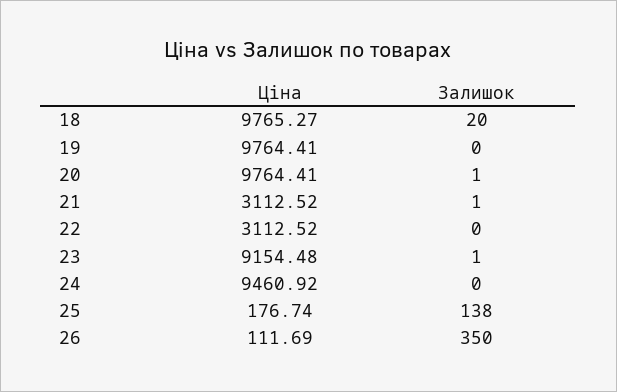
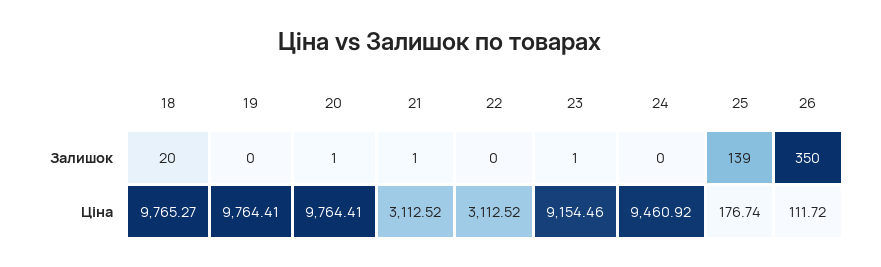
  {
    "Ціна": {
      "18": 9765.27,
      "19": 9764.41,
      "20": 9764.41,
      "21": 3112.52,
      "22": 3112.52,
-     "23": 9154.48,
+     "23": 9154.46,
      "24": 9460.92,
      "25": 176.74,
-     "26": 111.69
+     "26": 111.72
    },
    "Залишок": {
      "18": 20,
      "19": 0,
      "20": 1,
      "21": 1,
      "22": 0,
      "23": 1,
      "24": 0,
-     "25": 138,
+     "25": 139,
      "26": 350
    }
  }

